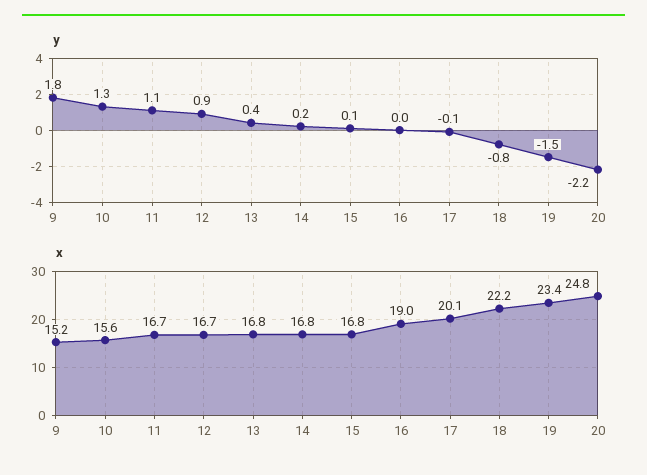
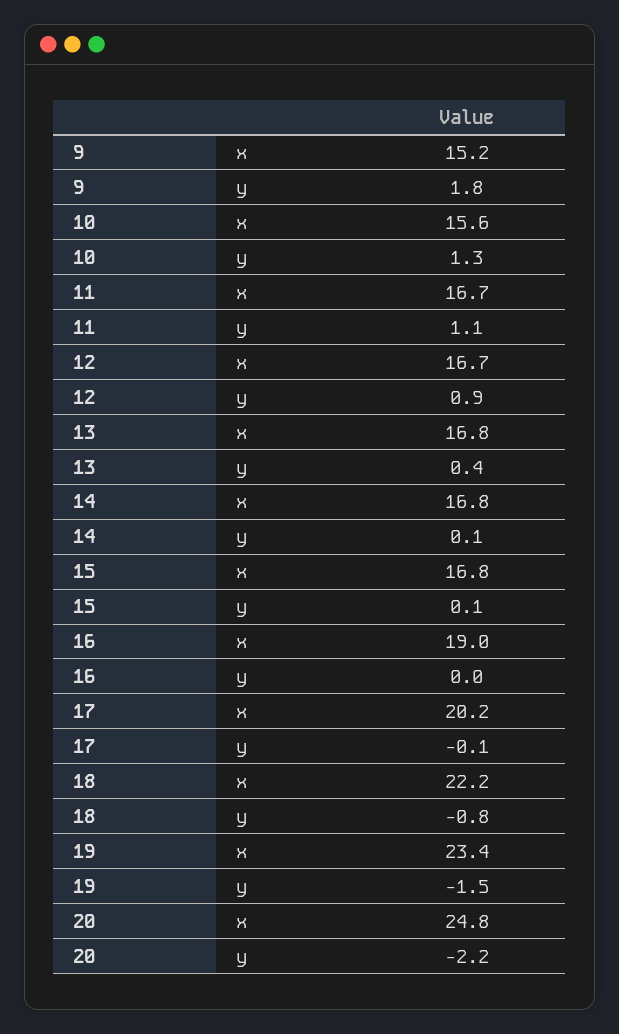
  {
    "y": {
      "9": 1.8,
      "10": 1.3,
      "11": 1.1,
      "12": 0.9,
      "13": 0.4,
-     "14": 0.2,
+     "14": 0.1,
      "15": 0.1,
      "16": 0,
      "17": -0.1,
      "18": -0.8,
      "19": -1.5,
      "20": -2.2
    },
    "x": {
      "9": 15.2,
      "10": 15.6,
      "11": 16.7,
      "12": 16.7,
      "13": 16.8,
      "14": 16.8,
      "15": 16.8,
      "16": 19,
-     "17": 20.1,
+     "17": 20.2,
      "18": 22.2,
      "19": 23.4,
      "20": 24.8
    }
  }

